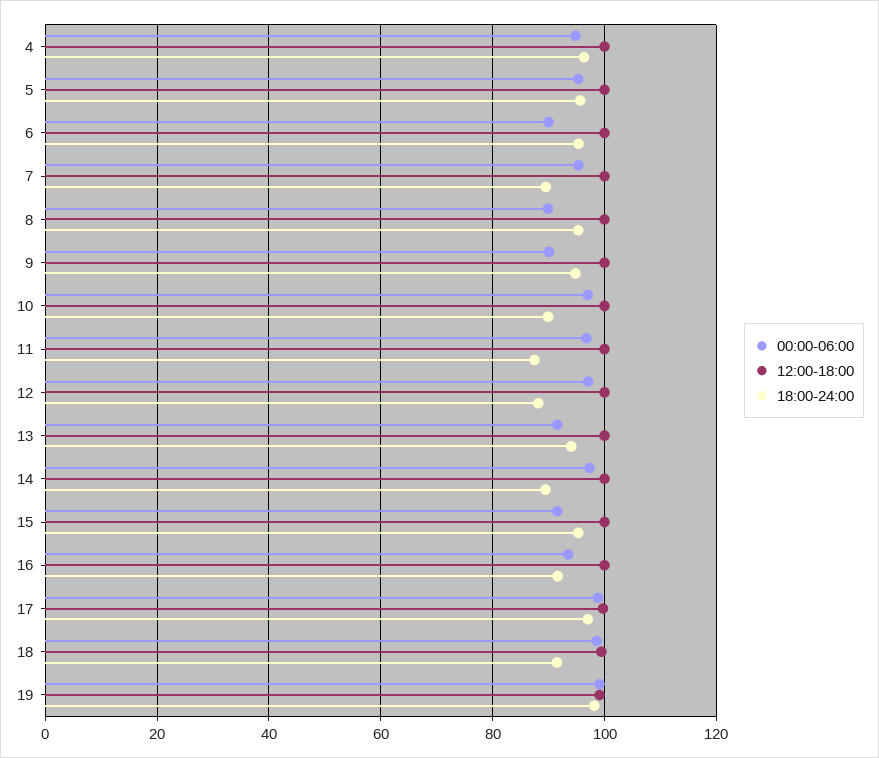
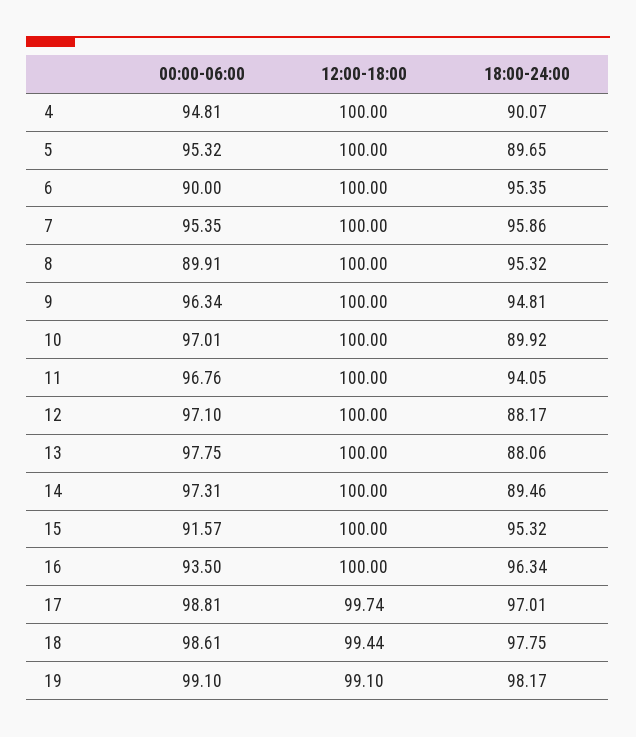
  {
    "00:00-06:00": {
      "4": 94.81,
      "5": 95.32,
      "6": 90,
      "7": 95.35,
      "8": 89.91,
-     "9": 90,
+     "9": 96.34,
      "10": 97.01,
      "11": 96.76,
      "12": 97.1,
-     "13": 92,
+     "13": 97.75,
      "14": 97.31,
      "15": 91.57,
      "16": 93.5,
      "17": 98.81,
      "18": 98.61,
      "19": 99.1
    },
    "12:00-18:00": {
      "4": 100,
      "5": 100,
      "6": 100,
      "7": 100,
      "8": 100,
      "9": 100,
      "10": 100,
      "11": 100,
      "12": 100,
      "13": 100,
      "14": 100,
      "15": 100,
      "16": 100,
      "17": 99.74,
      "18": 99.44,
      "19": 99.1
    },
    "18:00-24:00": {
-     "4": 96,
+     "4": 90.07,
-     "5": 96,
+     "5": 89.65,
      "6": 95.35,
-     "7": 90,
+     "7": 95.86,
      "8": 95.32,
      "9": 94.81,
      "10": 89.92,
-     "11": 88,
+     "11": 94.05,
      "12": 88.17,
-     "13": 94,
+     "13": 88.06,
      "14": 89.46,
      "15": 95.32,
-     "16": 92,
+     "16": 96.34,
      "17": 97.01,
-     "18": 92,
+     "18": 97.75,
      "19": 98.17
    }
  }

